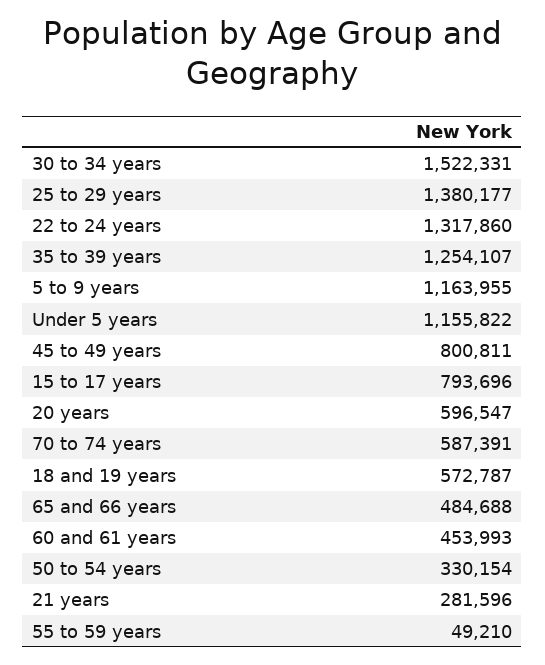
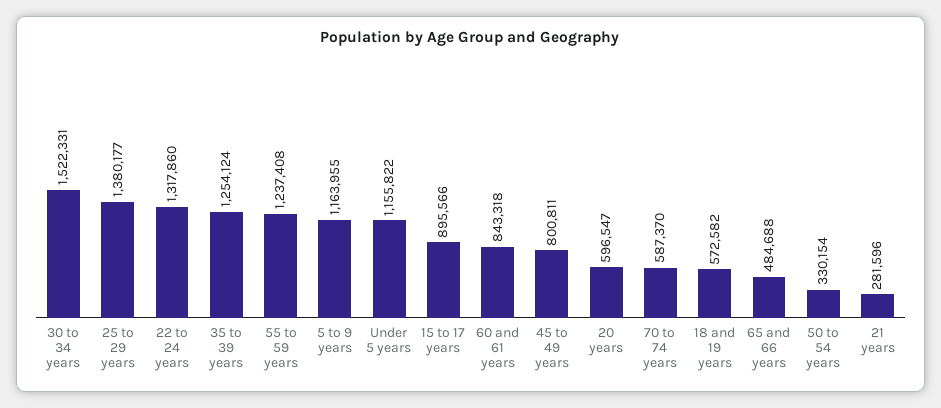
  {
    "30 to 34 years": 1522331,
    "25 to 29 years": 1380177,
    "22 to 24 years": 1317860,
-   "35 to 39 years": 1254107,
+   "35 to 39 years": 1254124,
    "5 to 9 years": 1163955,
    "Under 5 years": 1155822,
    "45 to 49 years": 800811,
-   "15 to 17 years": 793696,
+   "15 to 17 years": 895566,
    "20 years": 596547,
-   "70 to 74 years": 587391,
+   "70 to 74 years": 587370,
-   "18 and 19 years": 572787,
+   "18 and 19 years": 572582,
    "65 and 66 years": 484688,
-   "60 and 61 years": 453993,
+   "60 and 61 years": 843318,
    "50 to 54 years": 330154,
    "21 years": 281596,
-   "55 to 59 years": 49210
+   "55 to 59 years": 1237408
  }

